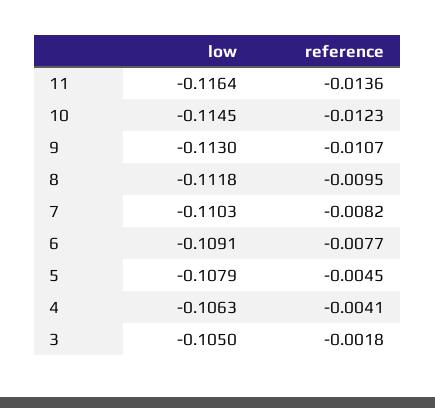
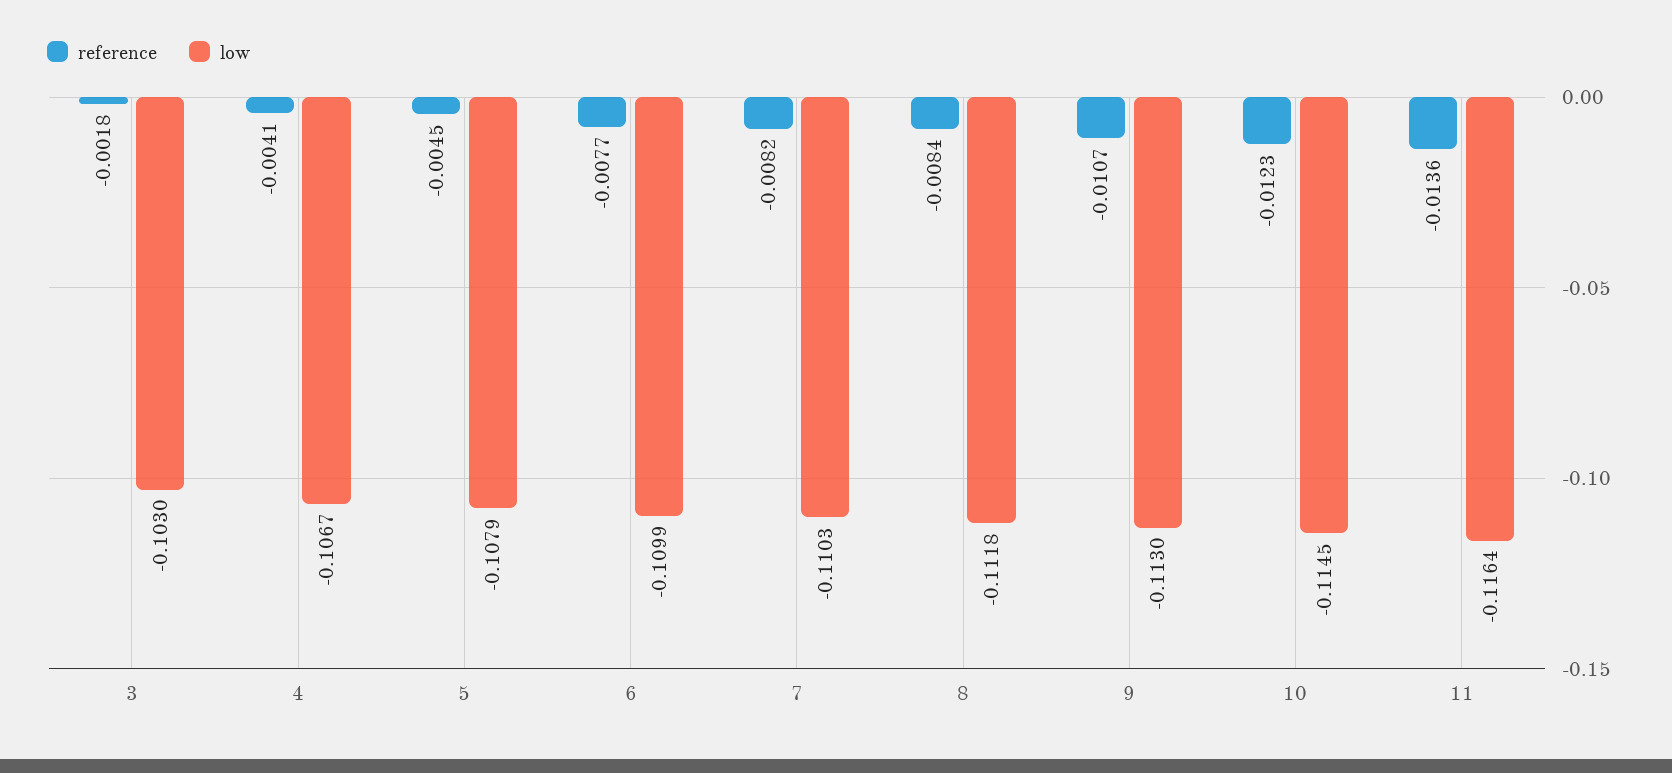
  {
    "low": {
      "11": -0.1164,
      "10": -0.1145,
      "9": -0.113,
      "8": -0.1118,
      "7": -0.1103,
-     "6": -0.1091,
+     "6": -0.1099,
      "5": -0.1079,
-     "4": -0.1063,
+     "4": -0.1067,
-     "3": -0.105
+     "3": -0.103
    },
    "reference": {
      "11": -0.0136,
      "10": -0.0123,
      "9": -0.0107,
-     "8": -0.0095,
+     "8": -0.0084,
      "7": -0.0082,
      "6": -0.0077,
      "5": -0.0045,
      "4": -0.0041,
      "3": -0.0018
    }
  }

